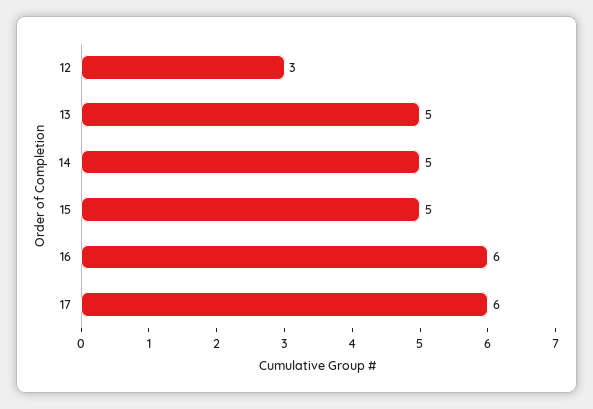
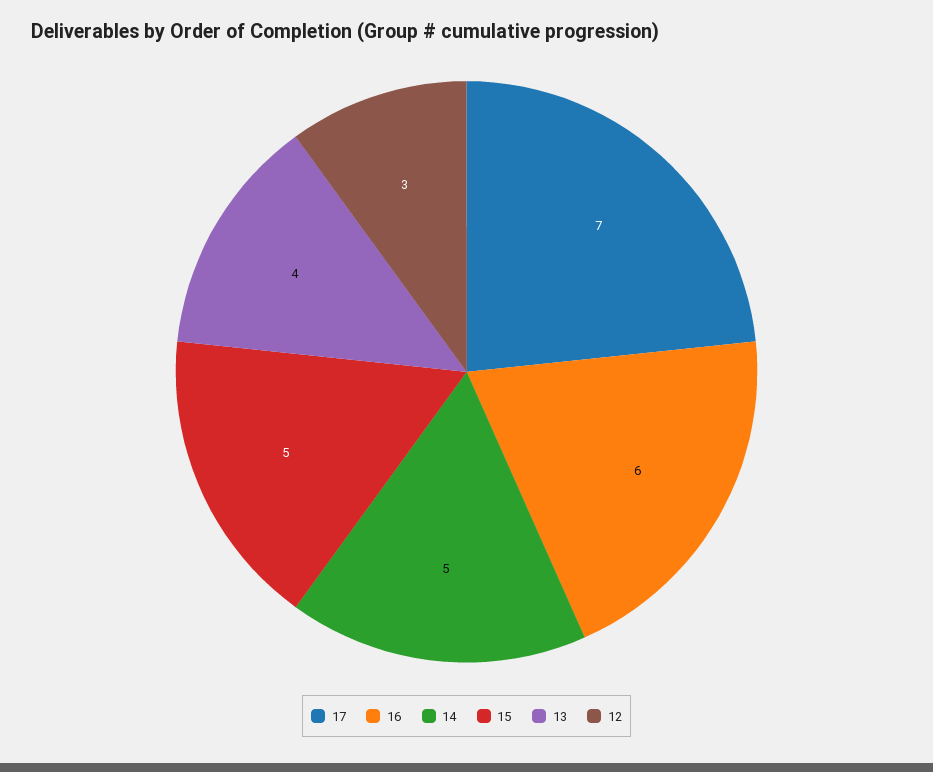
  {
    "12": 3,
-   "13": 5,
+   "13": 4,
    "14": 5,
    "15": 5,
    "16": 6,
-   "17": 6
+   "17": 7
  }

